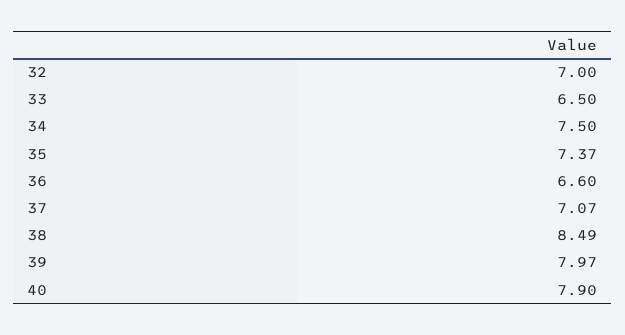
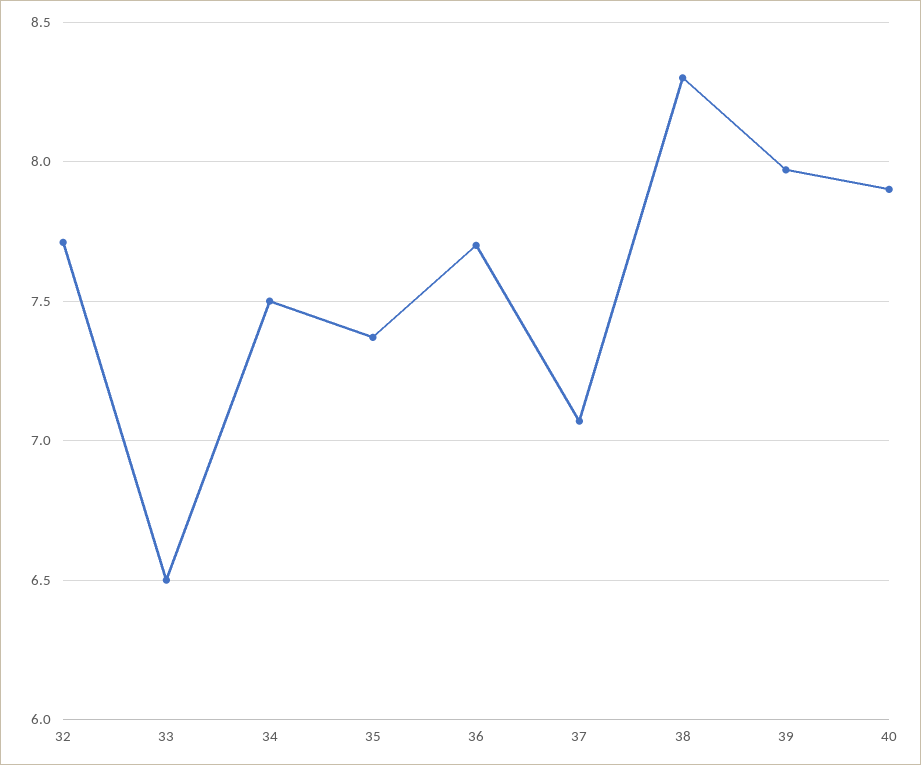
  {
-   "32": 7,
+   "32": 7.7,
    "33": 6.5,
    "34": 7.5,
    "35": 7.37,
-   "36": 6.6,
+   "36": 7.7,
    "37": 7.07,
-   "38": 8.49,
+   "38": 8.3,
    "39": 7.97,
    "40": 7.9
  }

